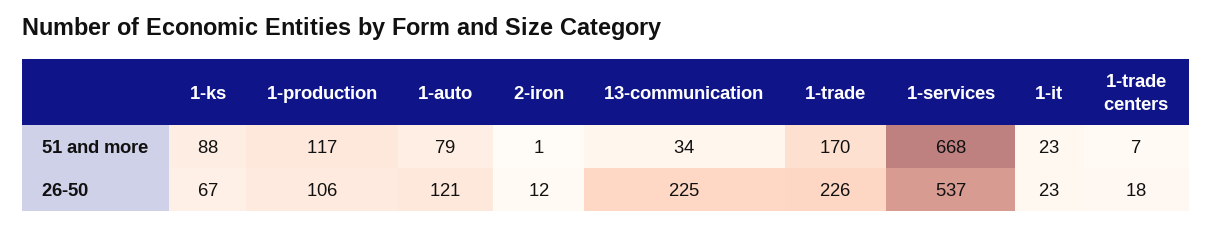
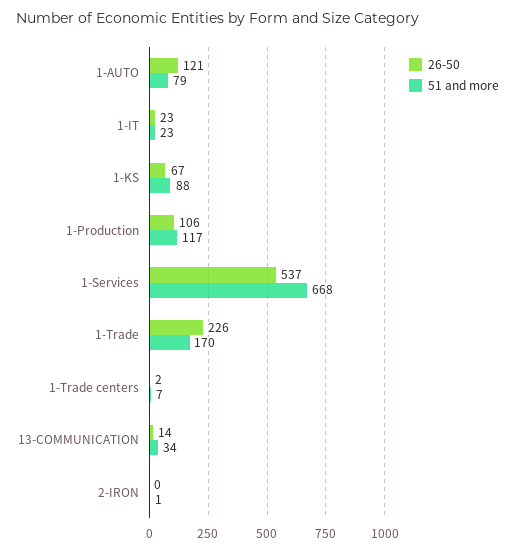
  {
    "51 and more": {
      "1-ks": 88,
      "1-production": 117,
      "1-auto": 79,
      "2-iron": 1,
      "13-communication": 34,
      "1-trade": 170,
      "1-services": 668,
      "1-it": 23,
      "1-trade centers": 7
    },
    "26-50": {
      "1-ks": 67,
      "1-production": 106,
      "1-auto": 121,
-     "2-iron": 12,
+     "2-iron": 0,
-     "13-communication": 225,
+     "13-communication": 14,
      "1-trade": 226,
      "1-services": 537,
      "1-it": 23,
-     "1-trade centers": 18
+     "1-trade centers": 2
    }
  }

